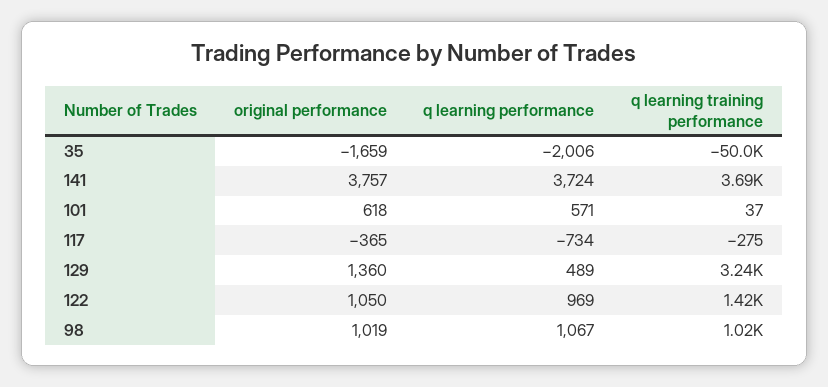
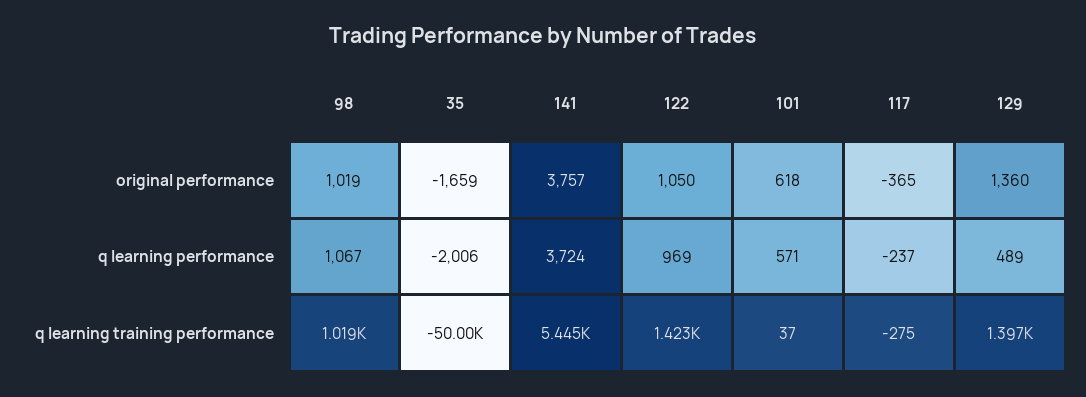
  {
    "original performance": {
      "35": -1659,
      "141": 3757,
      "101": 618,
      "117": -365,
      "129": 1360,
      "122": 1050,
      "98": 1019
    },
    "q learning performance": {
      "35": -2006,
      "141": 3724,
      "101": 571,
-     "117": -734,
+     "117": -237,
      "129": 489,
      "122": 969,
      "98": 1067
    },
    "q learning training performance": {
      "35": -50000,
-     "141": 3690,
+     "141": 5445,
      "101": 37,
      "117": -275,
-     "129": 3240,
+     "129": 1397,
      "122": 1423,
      "98": 1019
    }
  }

